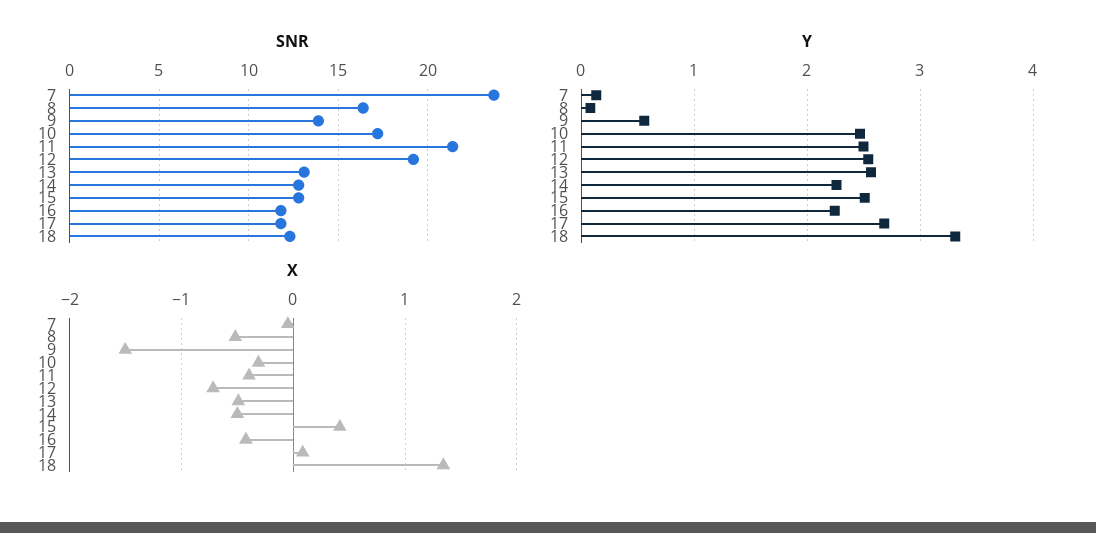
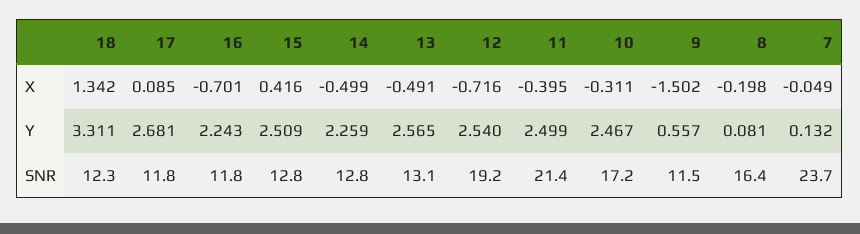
  {
    "SNR": {
      "7": 23.7,
      "8": 16.4,
-     "9": 14,
+     "9": 11.5,
      "10": 17.2,
      "11": 21.4,
      "12": 19.2,
      "13": 13.1,
      "14": 12.8,
      "15": 12.8,
      "16": 11.8,
      "17": 11.8,
      "18": 12.3
    },
    "Y": {
      "7": 0.132,
      "8": 0.081,
      "9": 0.557,
      "10": 2.467,
      "11": 2.499,
      "12": 2.54,
      "13": 2.565,
      "14": 2.259,
      "15": 2.509,
      "16": 2.243,
      "17": 2.681,
      "18": 3.311
    },
    "X": {
      "7": -0.049,
-     "8": -0.5,
+     "8": -0.198,
      "9": -1.502,
      "10": -0.311,
      "11": -0.395,
      "12": -0.716,
      "13": -0.491,
      "14": -0.499,
      "15": 0.416,
-     "16": -0.4,
+     "16": -0.701,
      "17": 0.085,
      "18": 1.342
    }
  }

